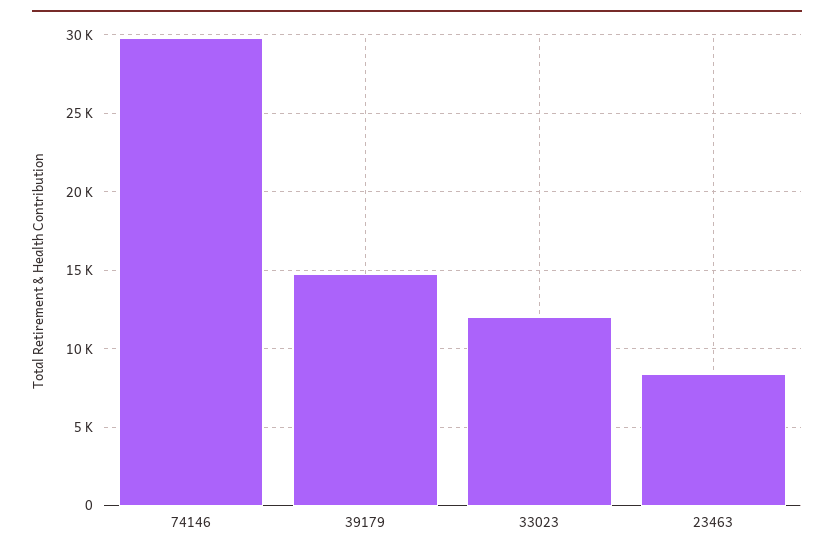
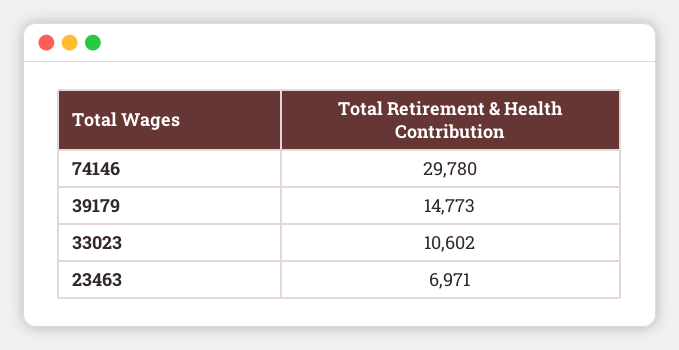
  {
    "74146": 29780,
    "39179": 14773,
-   "33023": 12000,
+   "33023": 10602,
-   "23463": 8500
+   "23463": 6971
  }

